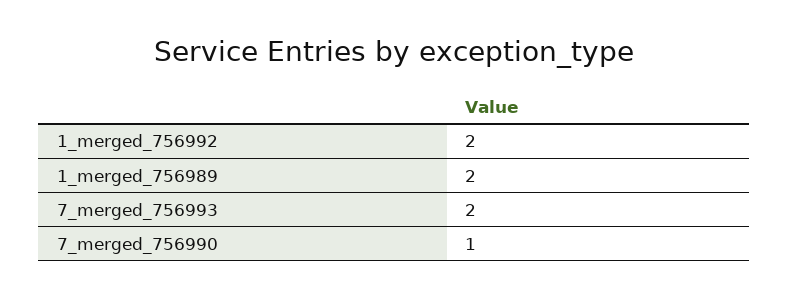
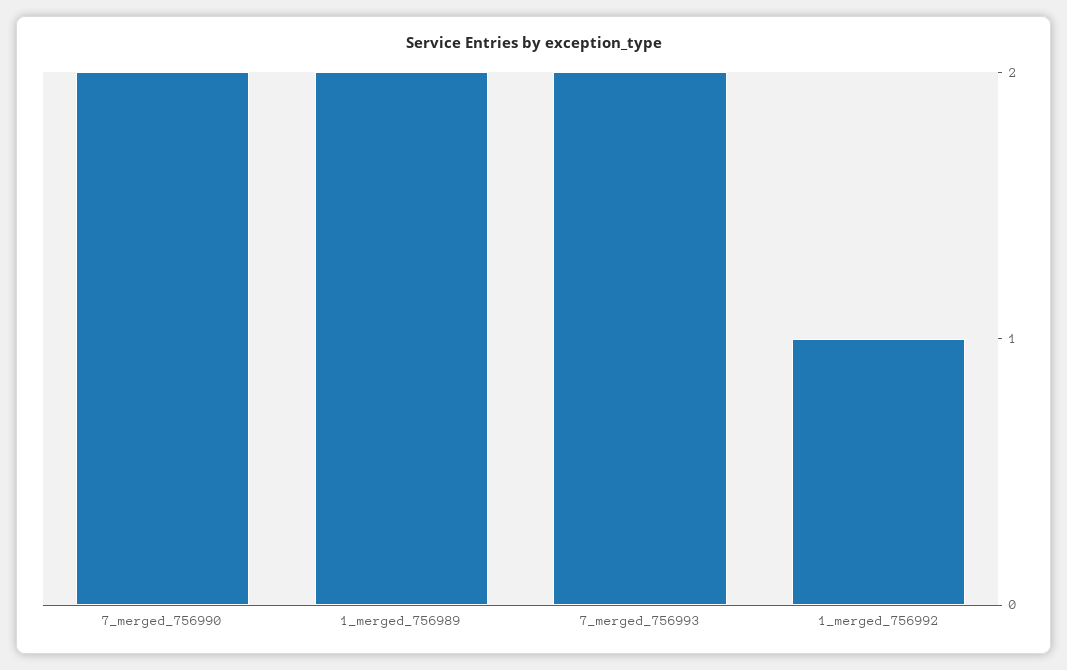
  {
-   "1_merged_756992": 2,
+   "1_merged_756992": 1,
    "1_merged_756989": 2,
    "7_merged_756993": 2,
-   "7_merged_756990": 1
+   "7_merged_756990": 2
  }

